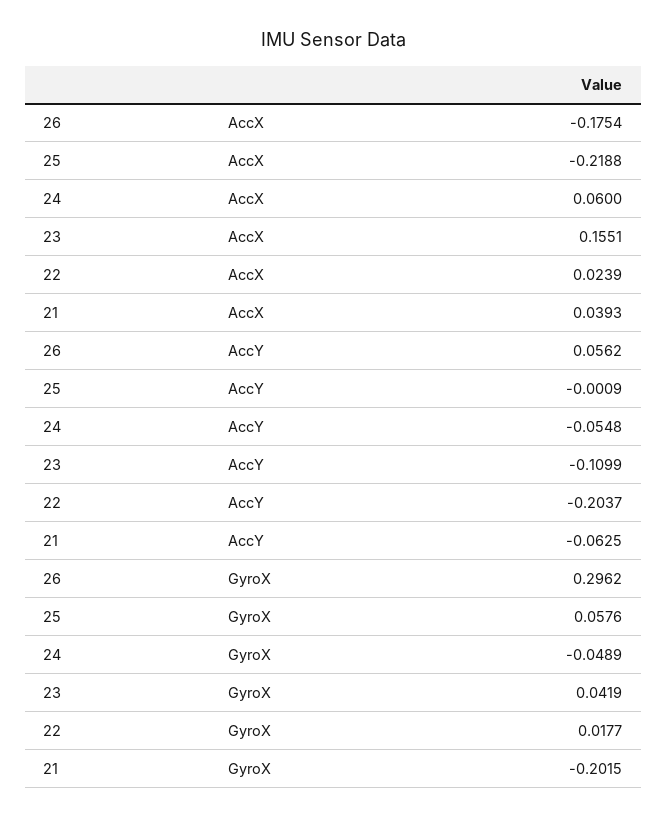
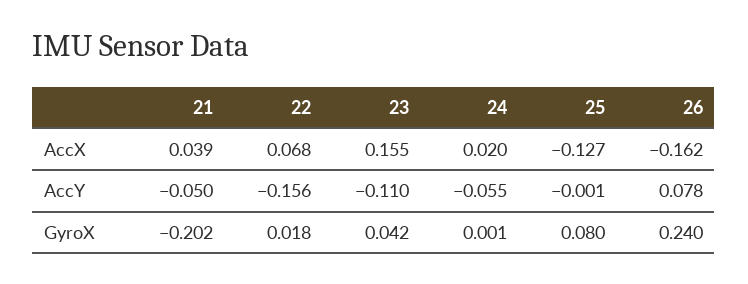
  {
    "26": {
-     "AccX": -0.1754,
+     "AccX": -0.162,
-     "AccY": 0.0562,
+     "AccY": 0.078,
-     "GyroX": 0.2962
+     "GyroX": 0.24
    },
    "25": {
-     "AccX": -0.2188,
+     "AccX": -0.127,
      "AccY": -0.0009,
-     "GyroX": 0.0576
+     "GyroX": 0.08
    },
    "24": {
-     "AccX": 0.06,
+     "AccX": 0.02,
      "AccY": -0.0548,
-     "GyroX": -0.0489
+     "GyroX": 0.001
    },
    "23": {
      "AccX": 0.1551,
      "AccY": -0.1099,
      "GyroX": 0.0419
    },
    "22": {
-     "AccX": 0.0239,
+     "AccX": 0.068,
-     "AccY": -0.2037,
+     "AccY": -0.156,
      "GyroX": 0.0177
    },
    "21": {
      "AccX": 0.0393,
-     "AccY": -0.0625,
+     "AccY": -0.05,
      "GyroX": -0.2015
    }
  }

